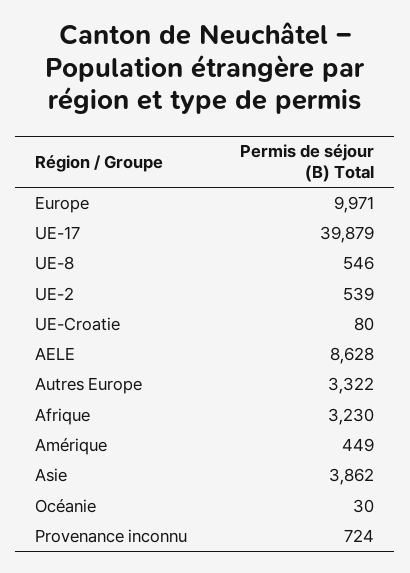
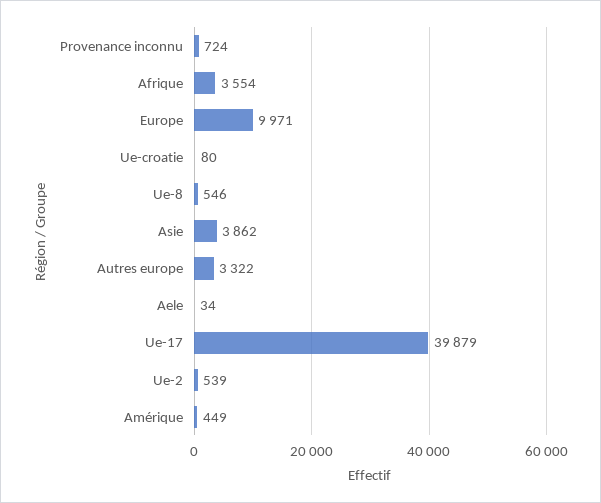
  {
    "Europe": 9971,
    "UE-17": 39879,
    "UE-8": 546,
    "UE-2": 539,
    "UE-Croatie": 80,
-   "AELE": 8628,
+   "AELE": 34,
    "Autres Europe": 3322,
-   "Afrique": 3230,
+   "Afrique": 3554,
    "Amérique": 449,
    "Asie": 3862,
-   "Océanie": 30,
    "Provenance inconnu": 724
  }

